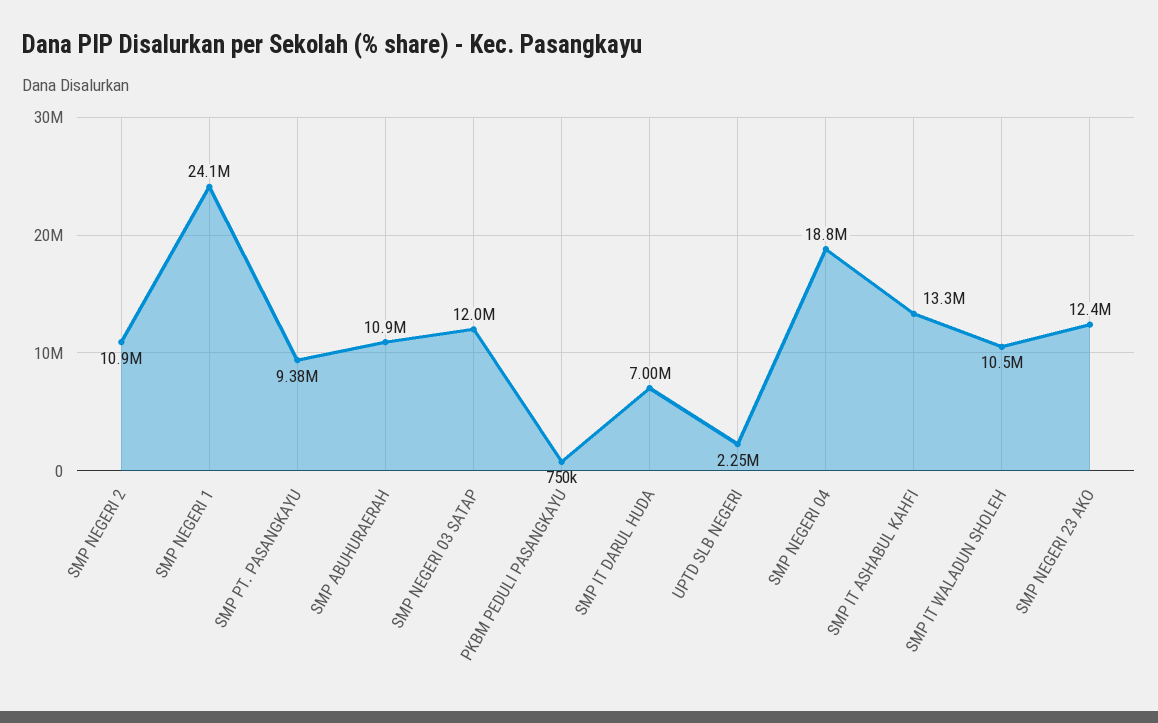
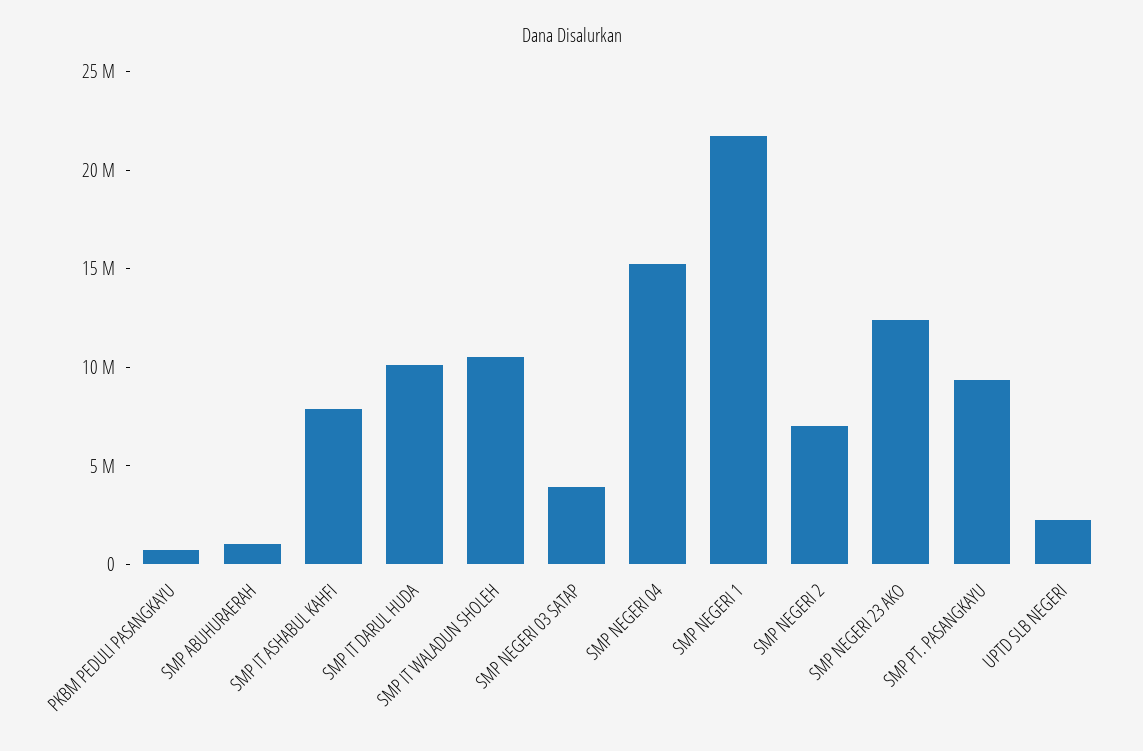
  {
-   "SMP NEGERI 2": 10900000,
+   "SMP NEGERI 2": 7000000,
-   "SMP NEGERI 1": 24100000,
+   "SMP NEGERI 1": 22000000,
    "SMP PT. PASANGKAYU": 9380000,
-   "SMP ABUHURAERAH": 10900000,
+   "SMP ABUHURAERAH": 1000000,
-   "SMP NEGERI 03 SATAP": 12000000,
+   "SMP NEGERI 03 SATAP": 4000000,
    "PKBM PEDULI PASANGKAYU": 750000,
-   "SMP IT DARUL HUDA": 7000000,
+   "SMP IT DARUL HUDA": 10000000,
    "UPTD SLB NEGERI": 2250000,
-   "SMP NEGERI 04": 18800000,
+   "SMP NEGERI 04": 15000000,
-   "SMP IT ASHABUL KAHFI": 13300000,
+   "SMP IT ASHABUL KAHFI": 8000000,
    "SMP IT WALADUN SHOLEH": 10500000,
    "SMP NEGERI 23 AKO": 12400000
  }

